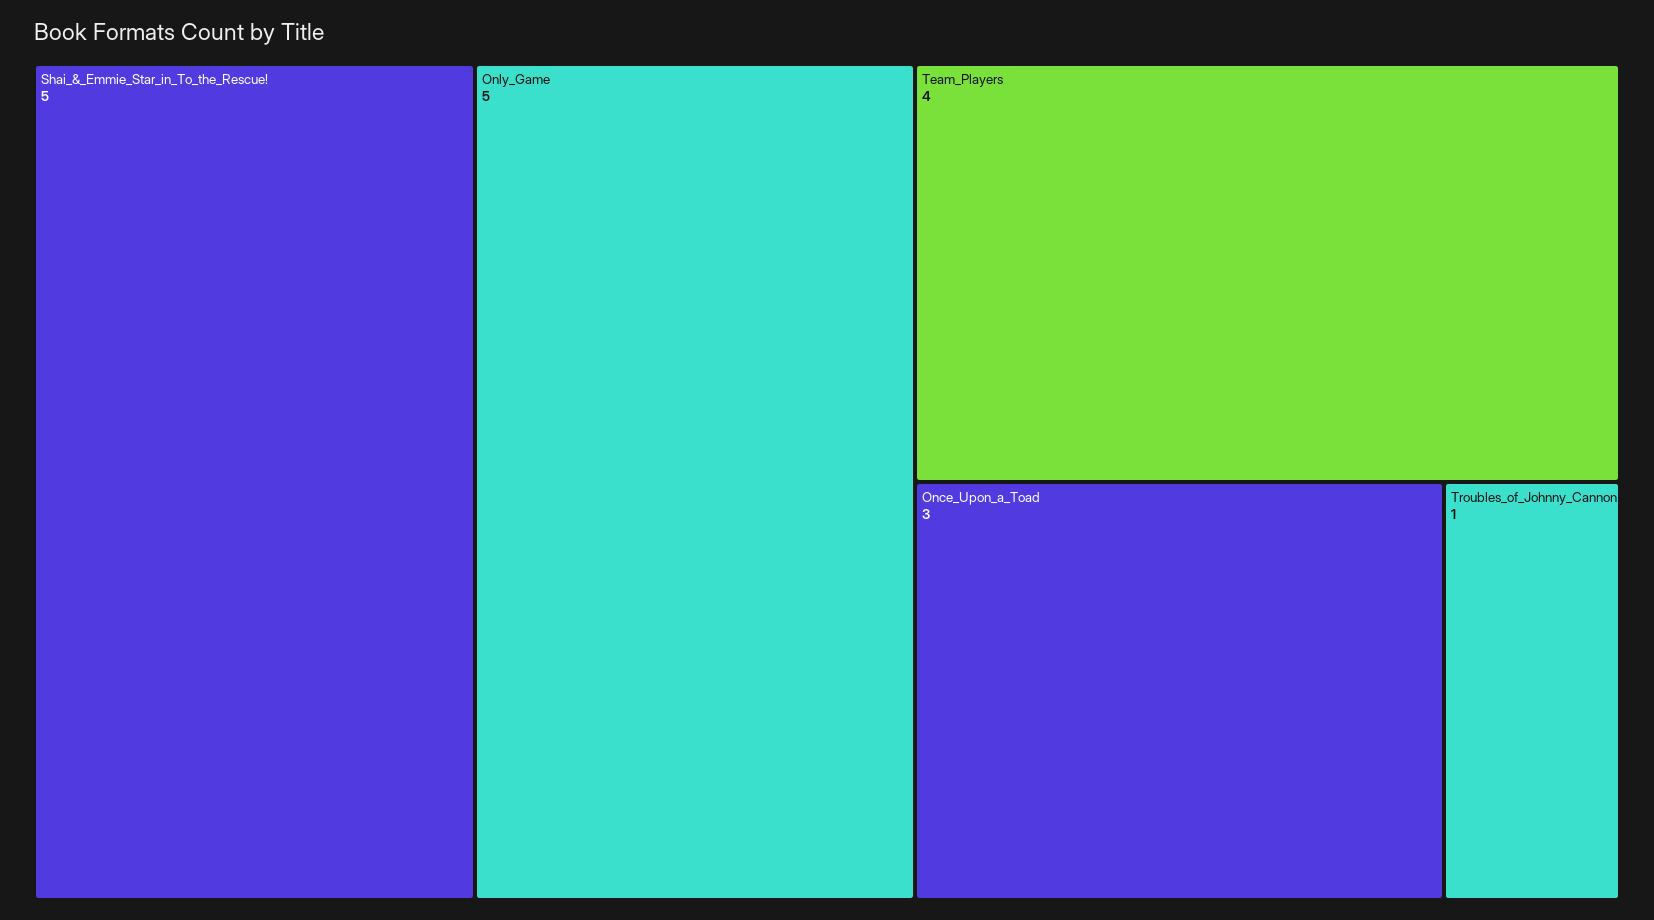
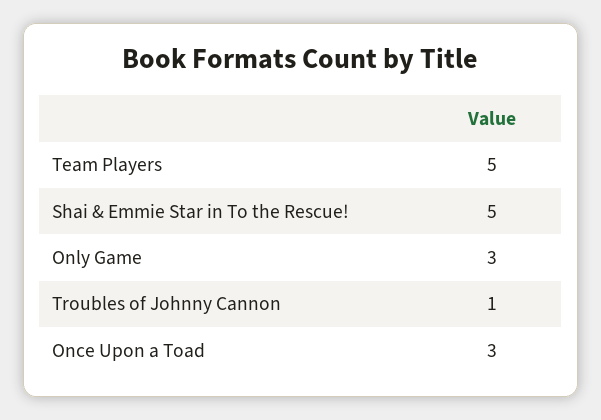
  {
    "Shai_&_Emmie_Star_in_To_the_Rescue!": 5,
-   "Only_Game": 5,
+   "Only_Game": 3,
-   "Team_Players": 4,
+   "Team_Players": 5,
    "Once_Upon_a_Toad": 3,
    "Troubles_of_Johnny_Cannon": 1
  }

